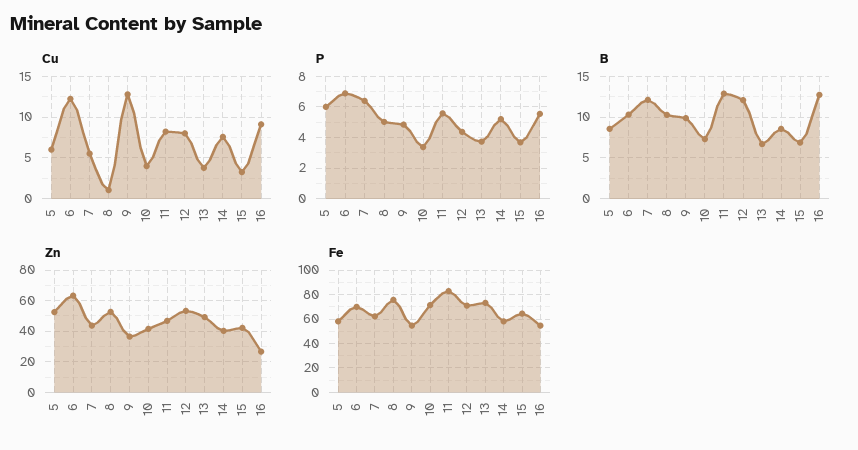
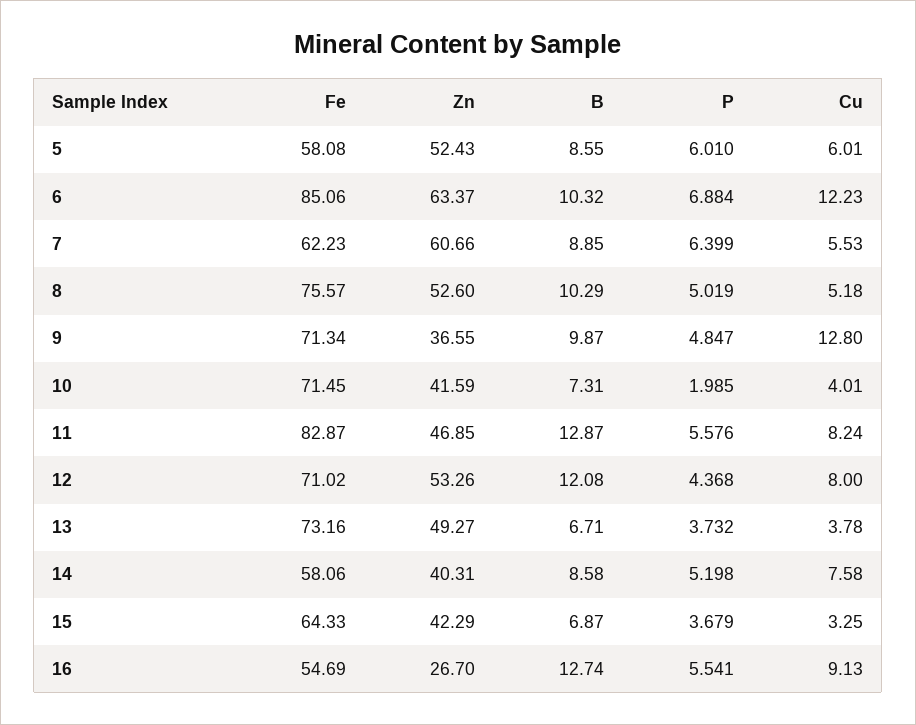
  {
    "Cu": {
      "5": 6.01,
      "6": 12.23,
      "7": 5.53,
-     "8": 1,
+     "8": 5.18,
      "9": 12.8,
      "10": 4.01,
      "11": 8.24,
      "12": 8,
      "13": 3.78,
      "14": 7.58,
      "15": 3.25,
      "16": 9.13
    },
    "P": {
      "5": 6.01,
      "6": 6.884,
      "7": 6.399,
      "8": 5.019,
      "9": 4.847,
-     "10": 3.5,
+     "10": 1.985,
      "11": 5.576,
      "12": 4.368,
      "13": 3.732,
      "14": 5.198,
      "15": 3.679,
      "16": 5.541
    },
    "B": {
      "5": 8.55,
      "6": 10.32,
-     "7": 12,
+     "7": 8.85,
      "8": 10.29,
      "9": 9.87,
      "10": 7.31,
      "11": 12.87,
      "12": 12.08,
      "13": 6.71,
      "14": 8.58,
      "15": 6.87,
      "16": 12.74
    },
    "Zn": {
      "5": 52.43,
      "6": 63.37,
-     "7": 45,
+     "7": 60.66,
      "8": 52.6,
      "9": 36.55,
      "10": 41.59,
      "11": 46.85,
      "12": 53.26,
      "13": 49.27,
      "14": 40.31,
      "15": 42.29,
      "16": 26.7
    },
    "Fe": {
      "5": 58.08,
-     "6": 70,
+     "6": 85.06,
      "7": 62.23,
      "8": 75.57,
-     "9": 55,
+     "9": 71.34,
      "10": 71.45,
      "11": 82.87,
      "12": 71.02,
      "13": 73.16,
      "14": 58.06,
      "15": 64.33,
      "16": 54.69
    }
  }

